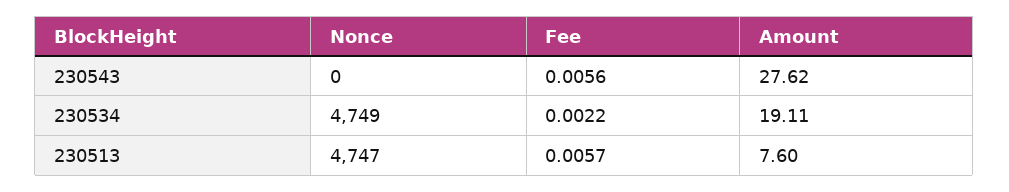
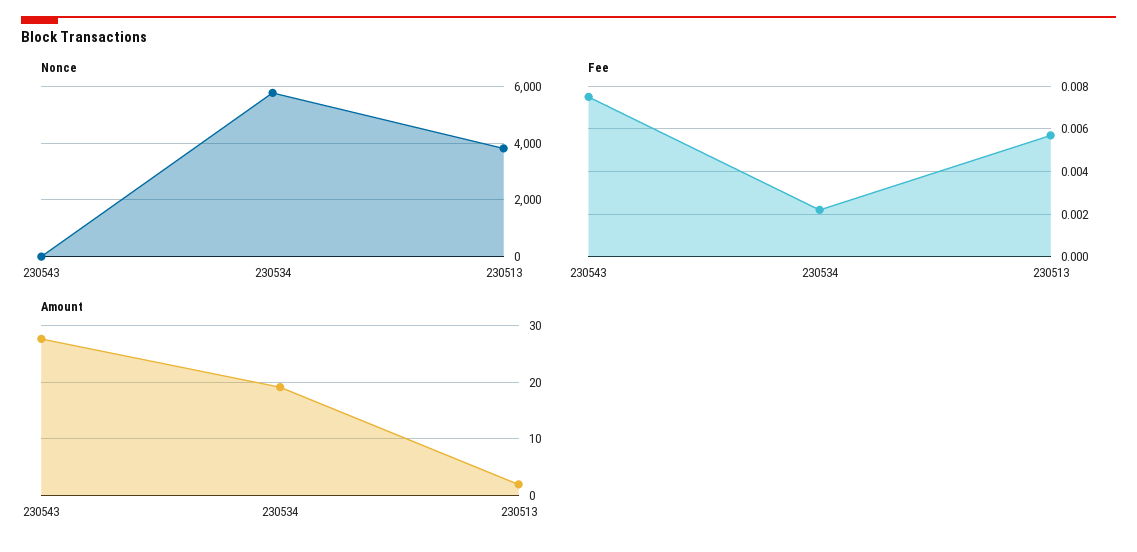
  {
    "Nonce": {
      "230543": 0,
-     "230534": 4749,
+     "230534": 5750,
-     "230513": 4747
+     "230513": 3750
    },
    "Fee": {
-     "230543": 0.0056,
+     "230543": 0.0075,
      "230534": 0.0022,
      "230513": 0.0057
    },
    "Amount": {
      "230543": 27.62,
      "230534": 19.11,
-     "230513": 7.6
+     "230513": 2
    }
  }

